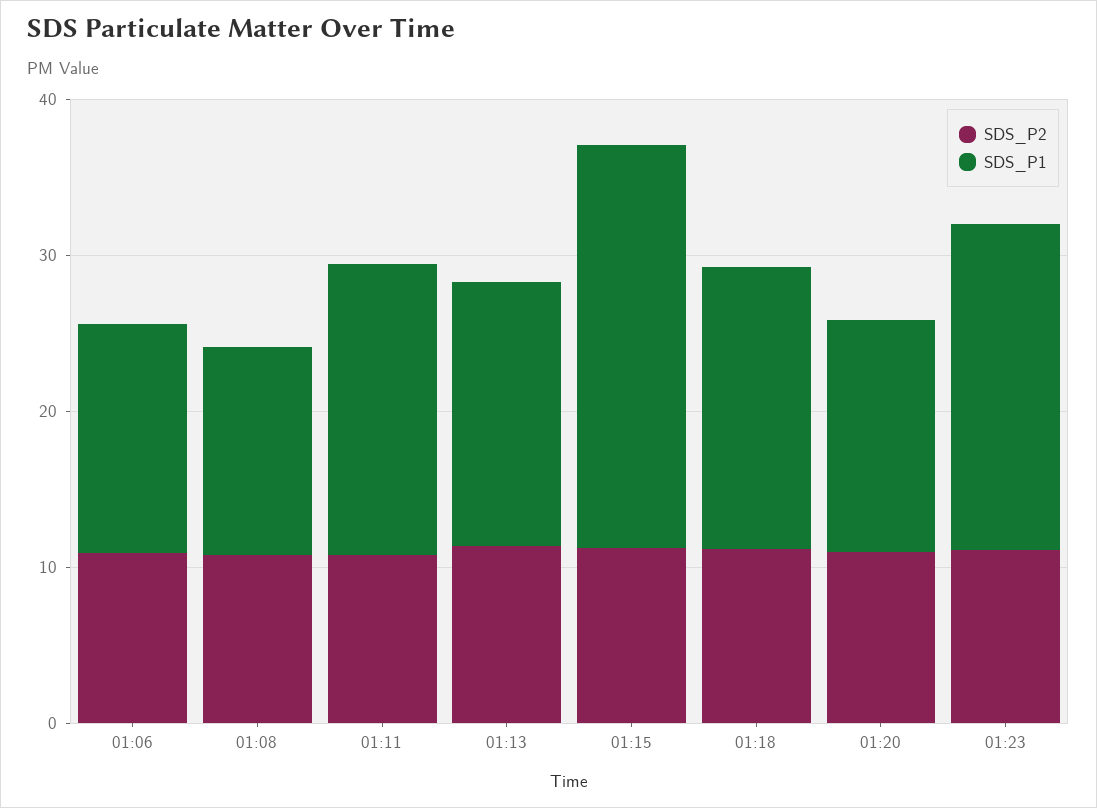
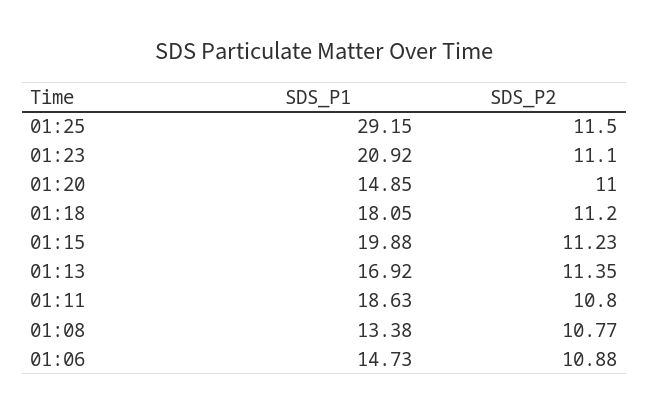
  {
    "SDS_P2": {
      "01:06": 10.88,
      "01:08": 10.77,
      "01:11": 10.8,
      "01:13": 11.35,
      "01:15": 11.23,
      "01:18": 11.2,
      "01:20": 11,
-     "01:23": 11.1
+     "01:23": 11.1,
+     "01:25": 11.5
    },
    "SDS_P1": {
      "01:06": 14.73,
      "01:08": 13.38,
      "01:11": 18.63,
      "01:13": 16.92,
-     "01:15": 26,
+     "01:15": 19.88,
      "01:18": 18.05,
      "01:20": 14.85,
-     "01:23": 20.92
+     "01:23": 20.92,
+     "01:25": 29.15
    }
  }

